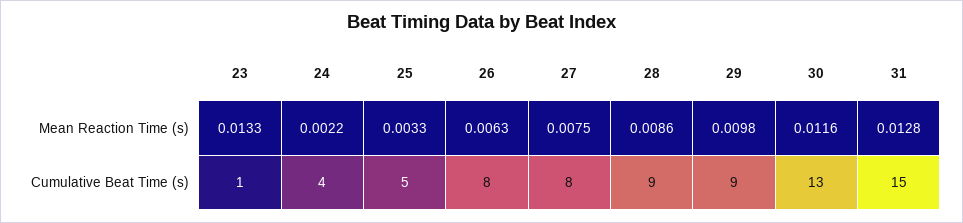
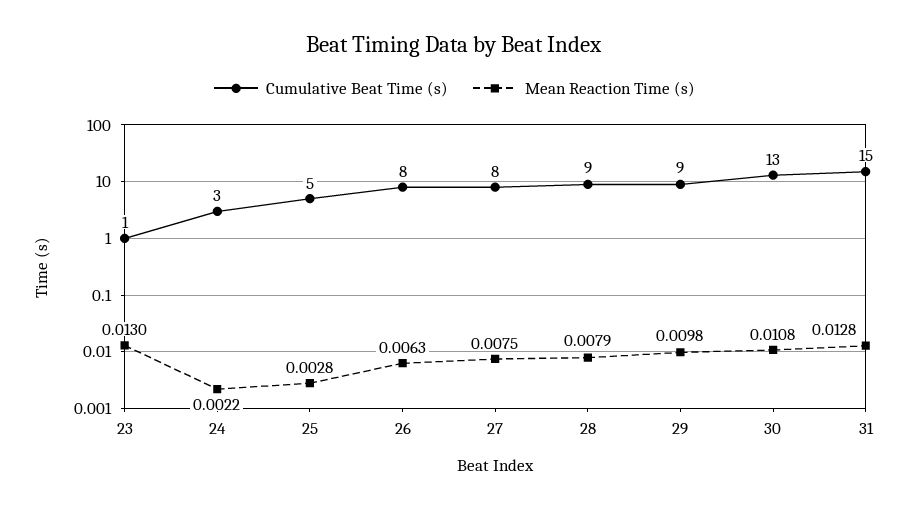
  {
    "Mean Reaction Time (s)": {
-     "23": 0.0133,
+     "23": 0.013,
      "24": 0.0022,
-     "25": 0.0033,
+     "25": 0.0028,
      "26": 0.0063,
      "27": 0.0075,
-     "28": 0.0086,
+     "28": 0.0079,
      "29": 0.0098,
-     "30": 0.0116,
+     "30": 0.0108,
      "31": 0.0128
    },
    "Cumulative Beat Time (s)": {
      "23": 1,
-     "24": 4,
+     "24": 3,
      "25": 5,
      "26": 8,
      "27": 8,
      "28": 9,
      "29": 9,
      "30": 13,
      "31": 15
    }
  }

